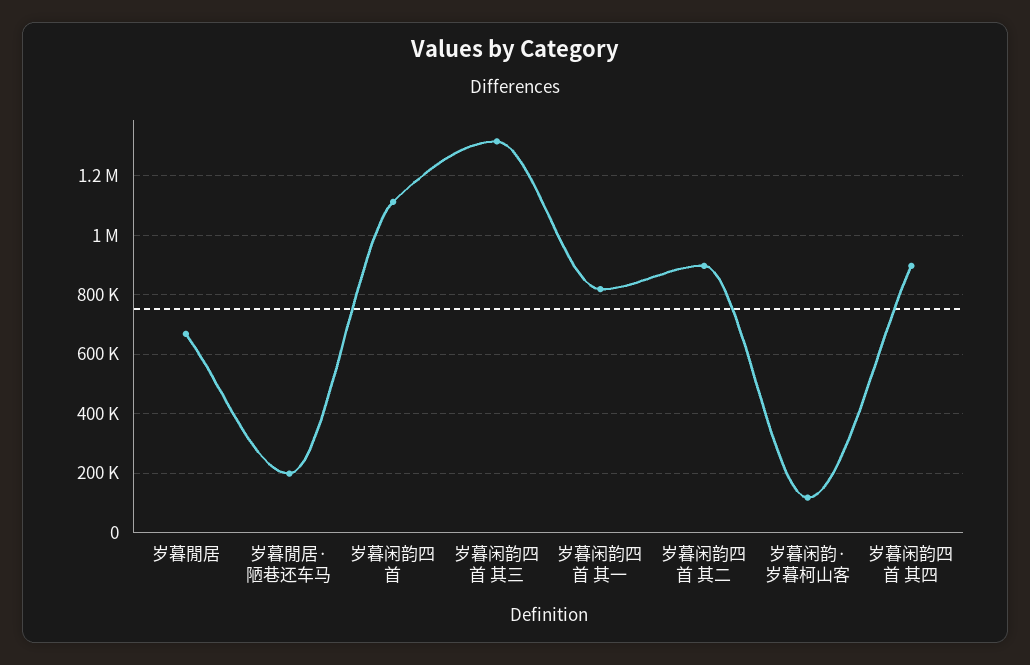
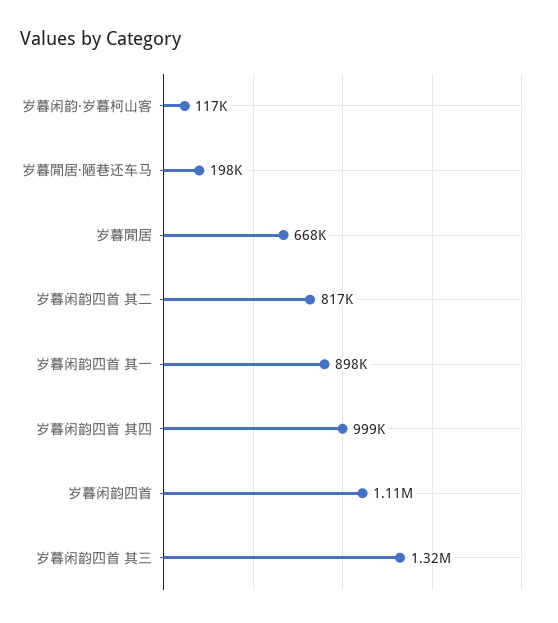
  {
    "岁暮閒居": 668000,
    "岁暮閒居·陋巷还车马": 198000,
    "岁暮闲韵四首": 1110000,
    "岁暮闲韵四首 其三": 1320000,
-   "岁暮闲韵四首 其一": 825000,
+   "岁暮闲韵四首 其一": 898000,
-   "岁暮闲韵四首 其二": 900000,
+   "岁暮闲韵四首 其二": 817000,
    "岁暮闲韵·岁暮柯山客": 117000,
-   "岁暮闲韵四首 其四": 900000
+   "岁暮闲韵四首 其四": 999000
  }

